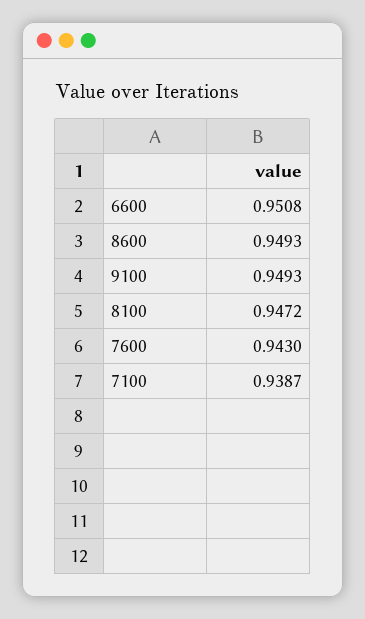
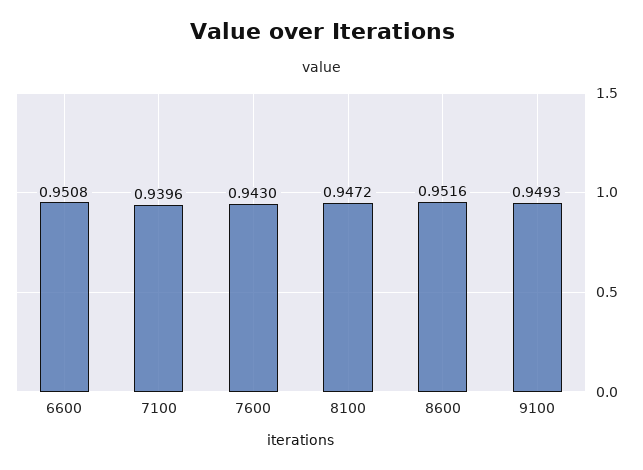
  {
    "6600": 0.9508,
-   "8600": 0.9493,
+   "8600": 0.9516,
    "9100": 0.9493,
    "8100": 0.9472,
    "7600": 0.943,
-   "7100": 0.9387
+   "7100": 0.9396
  }

